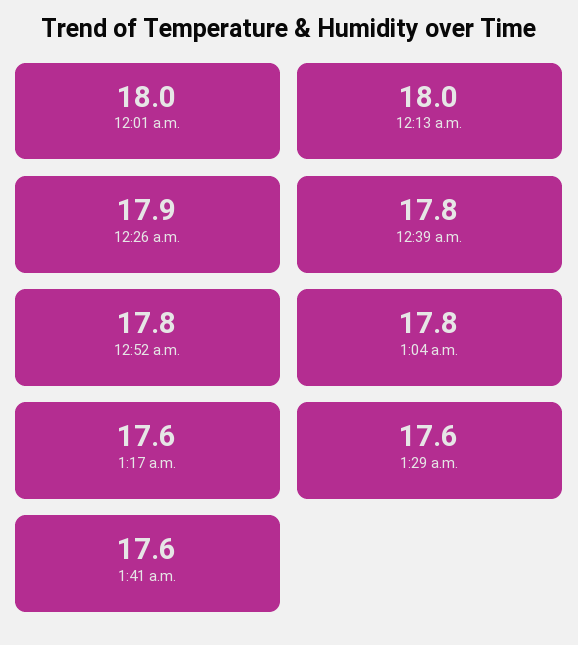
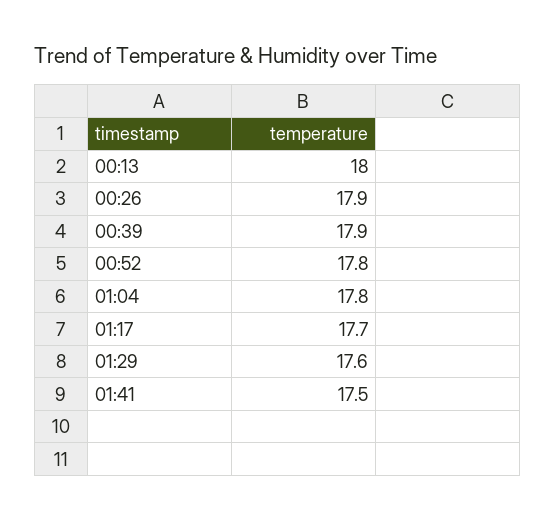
  {
-   "12:01 a.m.": 18,
    "12:13 a.m.": 18,
    "12:26 a.m.": 17.9,
-   "12:39 a.m.": 17.8,
+   "12:39 a.m.": 17.9,
    "12:52 a.m.": 17.8,
    "1:04 a.m.": 17.8,
-   "1:17 a.m.": 17.6,
+   "1:17 a.m.": 17.7,
    "1:29 a.m.": 17.6,
-   "1:41 a.m.": 17.6
+   "1:41 a.m.": 17.5
  }

